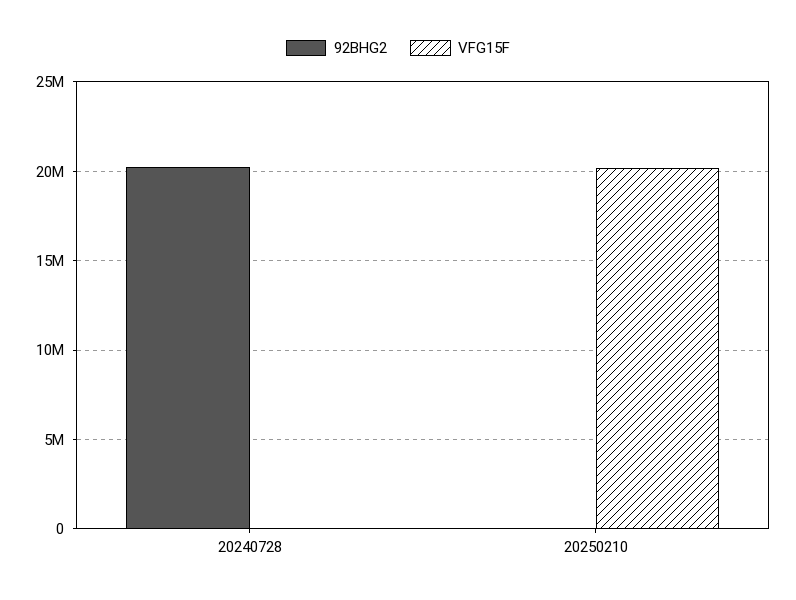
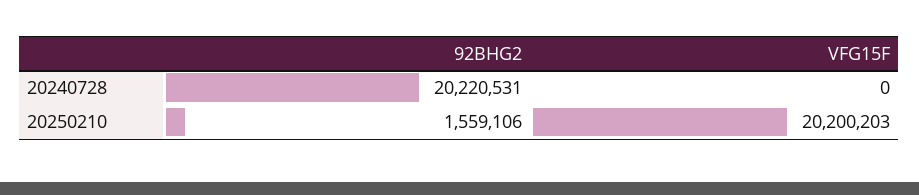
  {
    "92BHG2": {
      "20240728": 20220531,
-     "20250210": 0
+     "20250210": 1559106
    },
    "VFG15F": {
      "20240728": 0,
      "20250210": 20200203
    }
  }

